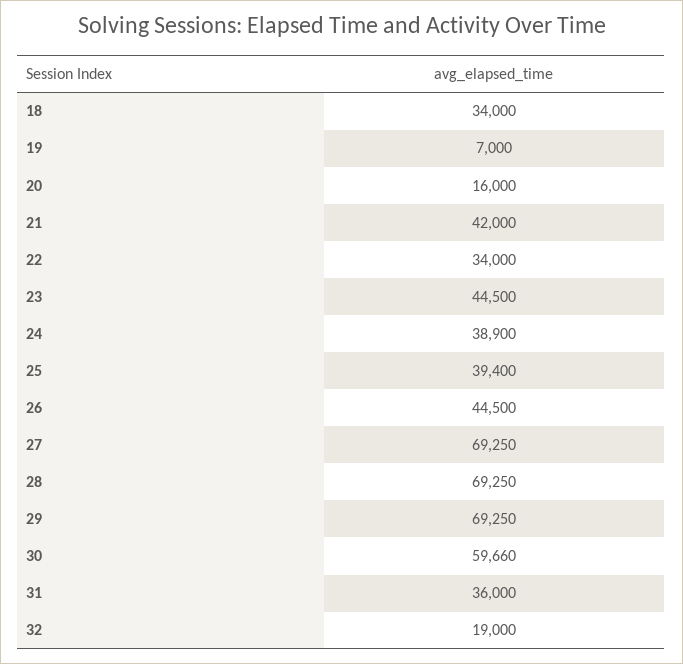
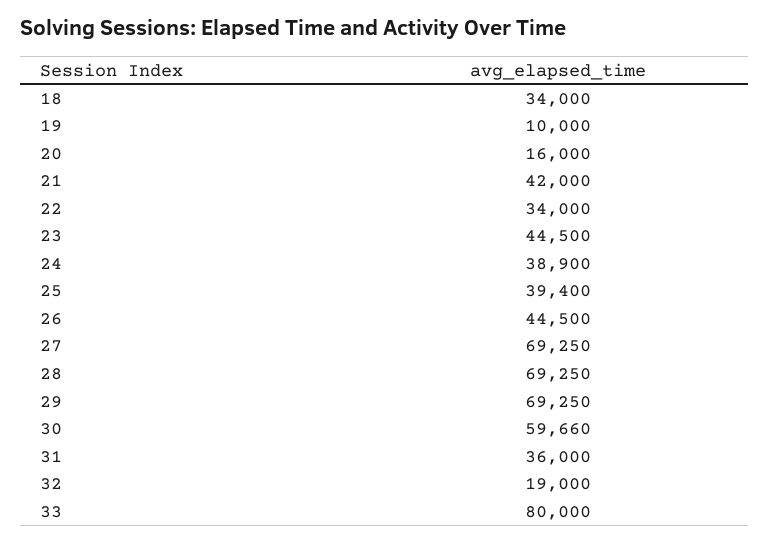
  {
    "18": 34000,
-   "19": 7000,
+   "19": 10000,
    "20": 16000,
    "21": 42000,
    "22": 34000,
    "23": 44500,
    "24": 38900,
    "25": 39400,
    "26": 44500,
    "27": 69250,
    "28": 69250,
    "29": 69250,
    "30": 59660,
    "31": 36000,
-   "32": 19000
+   "32": 19000,
+   "33": 80000
  }

